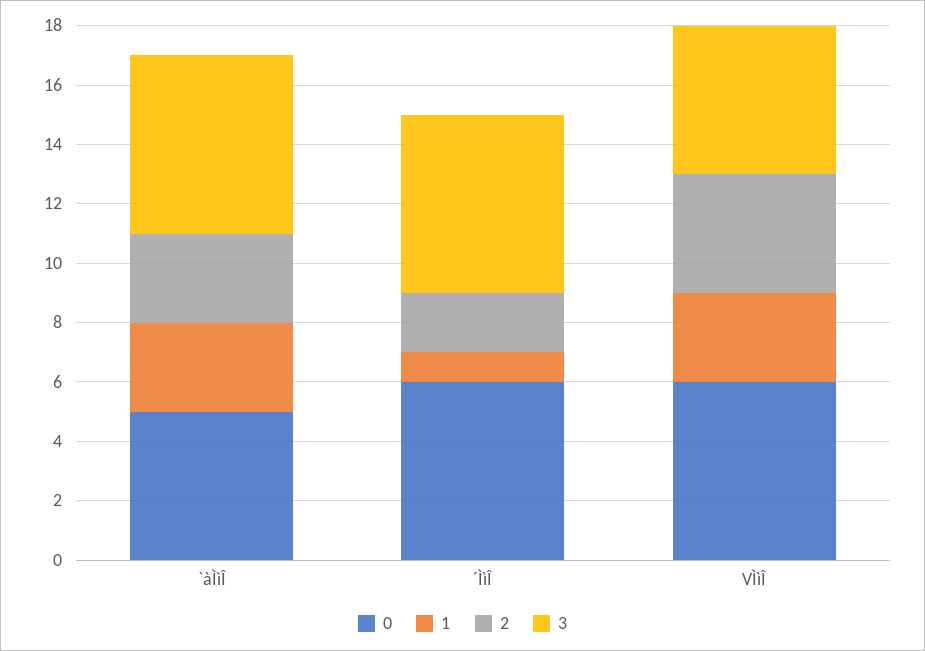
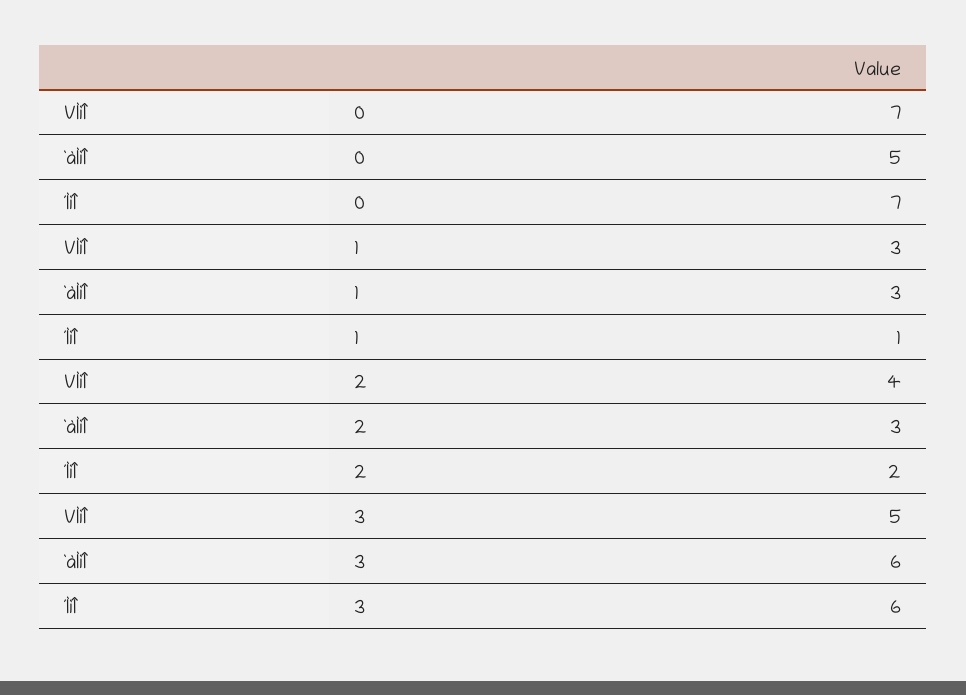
  {
    "0": {
      "`àÌìÎ": 5,
-     "´ÌìÎ": 6,
+     "´ÌìÎ": 7,
-     "VÌìÎ": 6
+     "VÌìÎ": 7
    },
    "1": {
      "`àÌìÎ": 3,
      "´ÌìÎ": 1,
      "VÌìÎ": 3
    },
    "2": {
      "`àÌìÎ": 3,
      "´ÌìÎ": 2,
      "VÌìÎ": 4
    },
    "3": {
      "`àÌìÎ": 6,
      "´ÌìÎ": 6,
      "VÌìÎ": 5
    }
  }

